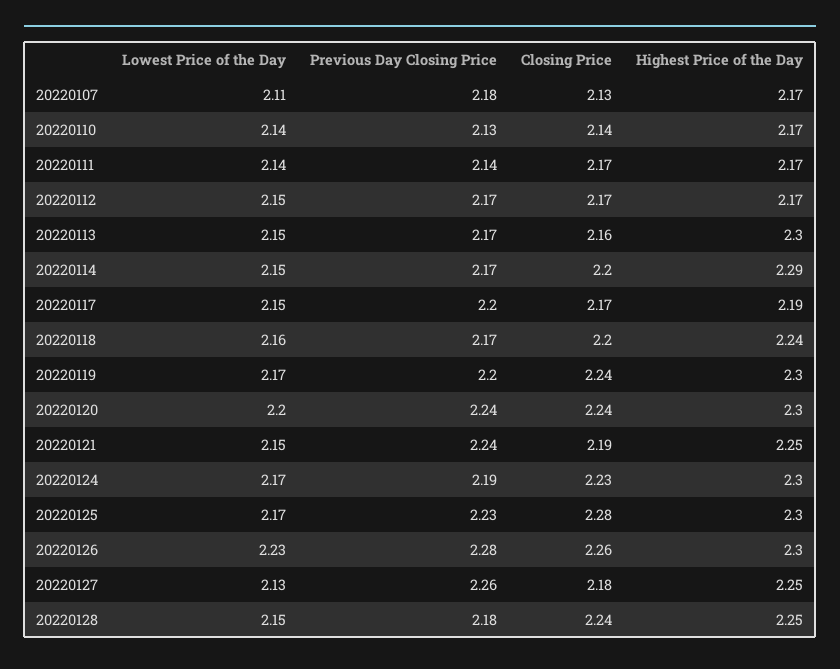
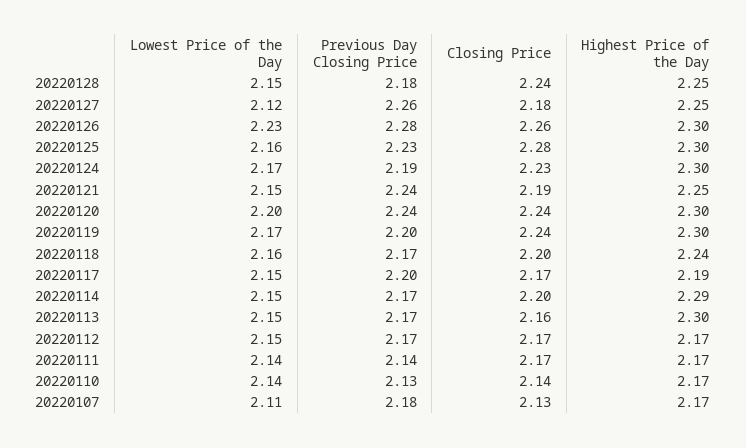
  {
    "Lowest Price of the Day": {
      "20220107": 2.11,
      "20220110": 2.14,
      "20220111": 2.14,
      "20220112": 2.15,
      "20220113": 2.15,
      "20220114": 2.15,
      "20220117": 2.15,
      "20220118": 2.16,
      "20220119": 2.17,
      "20220120": 2.2,
      "20220121": 2.15,
      "20220124": 2.17,
-     "20220125": 2.17,
+     "20220125": 2.16,
      "20220126": 2.23,
-     "20220127": 2.13,
+     "20220127": 2.12,
      "20220128": 2.15
    },
    "Previous Day Closing Price": {
      "20220107": 2.18,
      "20220110": 2.13,
      "20220111": 2.14,
      "20220112": 2.17,
      "20220113": 2.17,
      "20220114": 2.17,
      "20220117": 2.2,
      "20220118": 2.17,
      "20220119": 2.2,
      "20220120": 2.24,
      "20220121": 2.24,
      "20220124": 2.19,
      "20220125": 2.23,
      "20220126": 2.28,
      "20220127": 2.26,
      "20220128": 2.18
    },
    "Closing Price": {
      "20220107": 2.13,
      "20220110": 2.14,
      "20220111": 2.17,
      "20220112": 2.17,
      "20220113": 2.16,
      "20220114": 2.2,
      "20220117": 2.17,
      "20220118": 2.2,
      "20220119": 2.24,
      "20220120": 2.24,
      "20220121": 2.19,
      "20220124": 2.23,
      "20220125": 2.28,
      "20220126": 2.26,
      "20220127": 2.18,
      "20220128": 2.24
    },
    "Highest Price of the Day": {
      "20220107": 2.17,
      "20220110": 2.17,
      "20220111": 2.17,
      "20220112": 2.17,
      "20220113": 2.3,
      "20220114": 2.29,
      "20220117": 2.19,
      "20220118": 2.24,
      "20220119": 2.3,
      "20220120": 2.3,
      "20220121": 2.25,
      "20220124": 2.3,
      "20220125": 2.3,
      "20220126": 2.3,
      "20220127": 2.25,
      "20220128": 2.25
    }
  }

